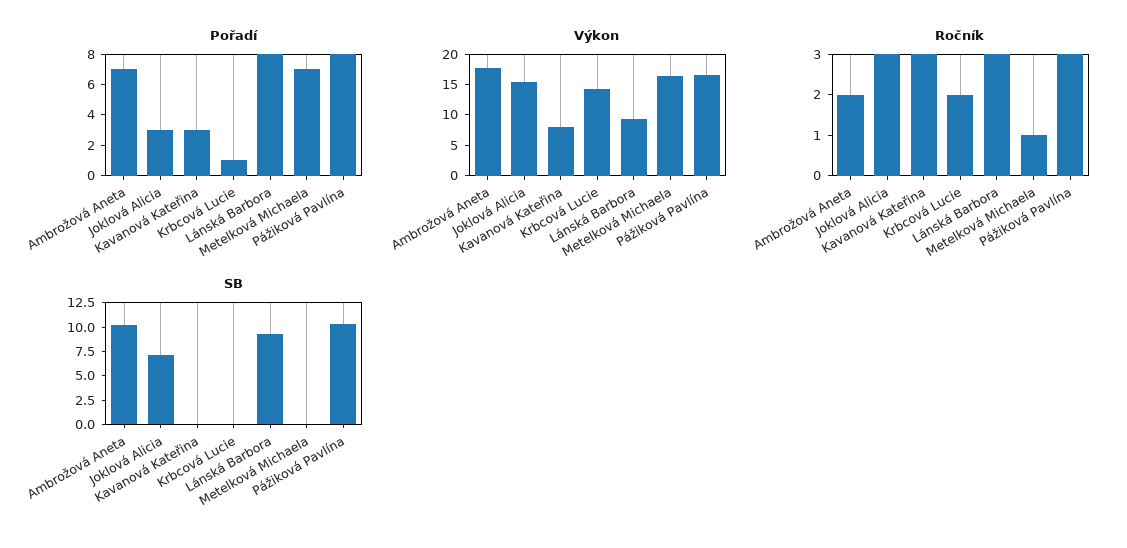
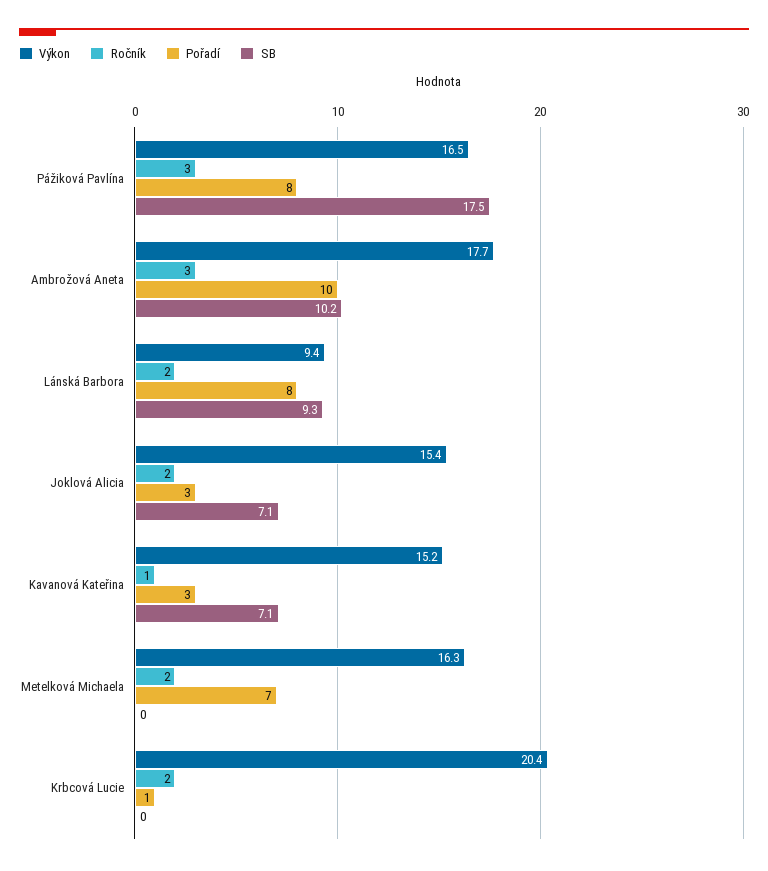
  {
    "Pořadí": {
-     "Ambrožová Aneta": 7,
+     "Ambrožová Aneta": 10,
      "Joklová Alicia": 3,
      "Kavanová Kateřina": 3,
      "Krbcová Lucie": 1,
      "Lánská Barbora": 8,
      "Metelková Michaela": 7,
      "Pážiková Pavlína": 8
    },
    "Výkon": {
      "Ambrožová Aneta": 17.7,
      "Joklová Alicia": 15.4,
-     "Kavanová Kateřina": 7.5,
+     "Kavanová Kateřina": 15.2,
-     "Krbcová Lucie": 15,
+     "Krbcová Lucie": 20.4,
      "Lánská Barbora": 9.4,
      "Metelková Michaela": 16.3,
      "Pážiková Pavlína": 16.5
    },
    "Ročník": {
-     "Ambrožová Aneta": 2,
+     "Ambrožová Aneta": 3,
-     "Joklová Alicia": 3,
+     "Joklová Alicia": 2,
-     "Kavanová Kateřina": 3,
+     "Kavanová Kateřina": 1,
      "Krbcová Lucie": 2,
-     "Lánská Barbora": 3,
+     "Lánská Barbora": 2,
-     "Metelková Michaela": 1,
+     "Metelková Michaela": 2,
      "Pážiková Pavlína": 3
    },
    "SB": {
      "Ambrožová Aneta": 10.2,
      "Joklová Alicia": 7.1,
-     "Kavanová Kateřina": 0,
+     "Kavanová Kateřina": 7.1,
      "Krbcová Lucie": 0,
      "Lánská Barbora": 9.3,
      "Metelková Michaela": 0,
-     "Pážiková Pavlína": 10
+     "Pážiková Pavlína": 17.5
    }
  }

